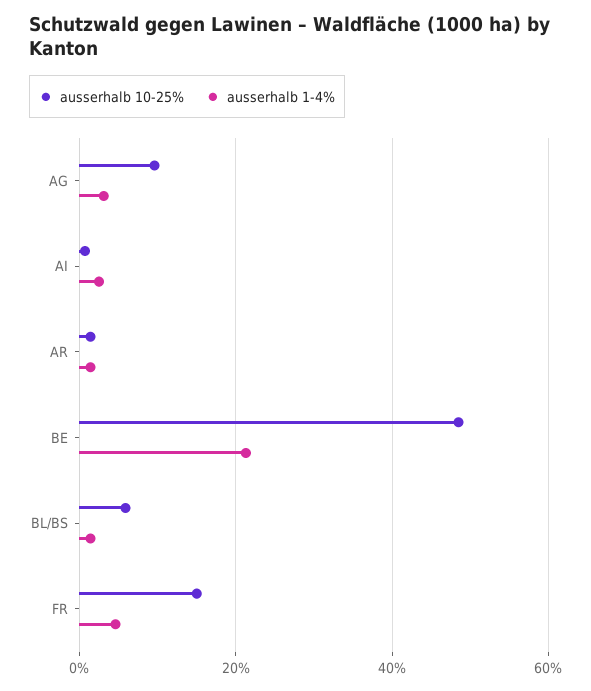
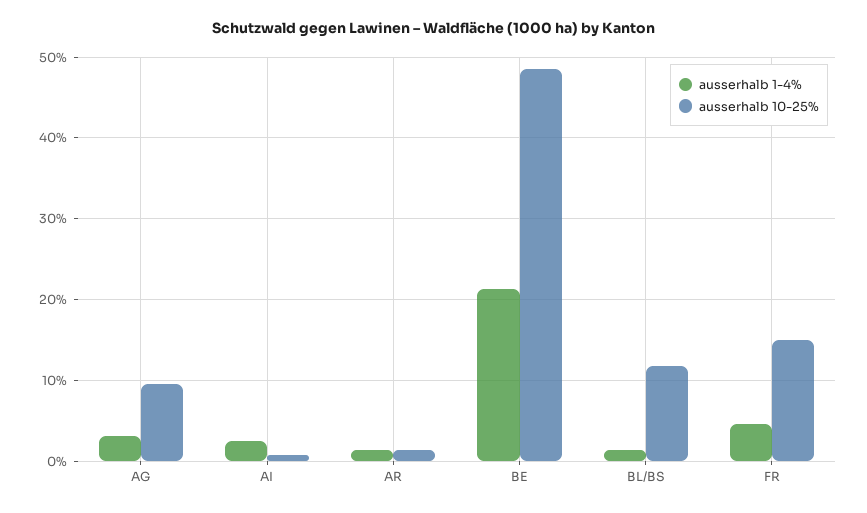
  {
    "ausserhalb 10-25%": {
      "AG": 10,
      "AI": 1,
      "AR": 1,
      "BE": 49,
-     "BL/BS": 6,
+     "BL/BS": 12,
      "FR": 15
    },
    "ausserhalb 1-4%": {
      "AG": 3,
      "AI": 3,
      "AR": 1,
      "BE": 21,
      "BL/BS": 1,
      "FR": 5
    }
  }

